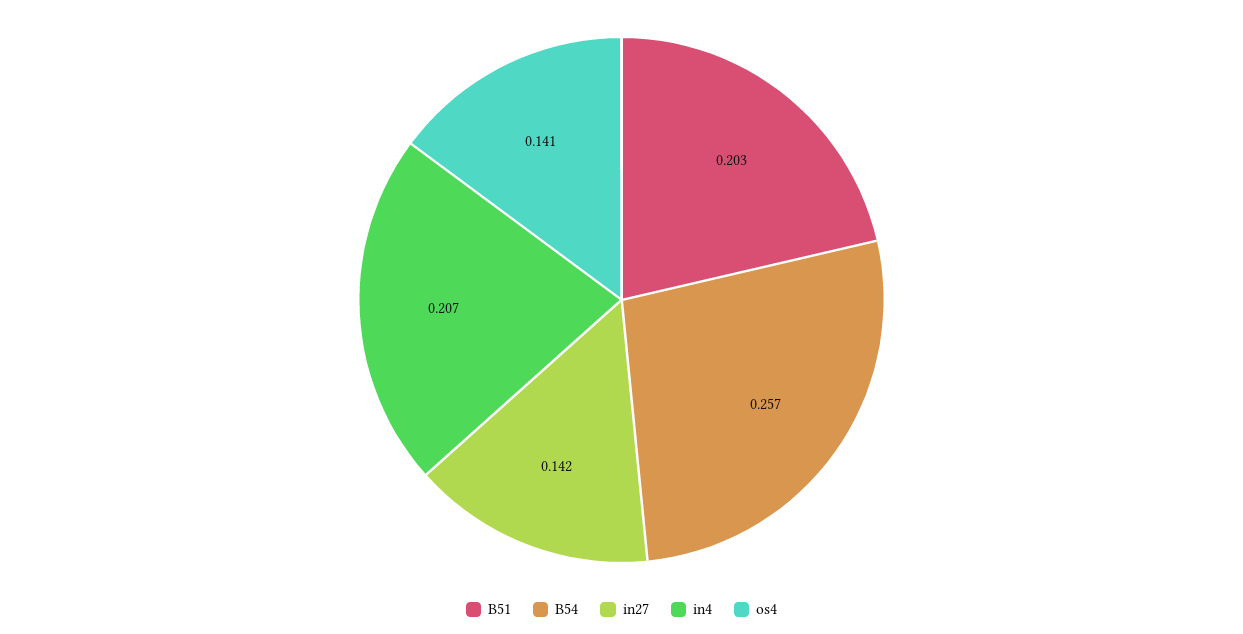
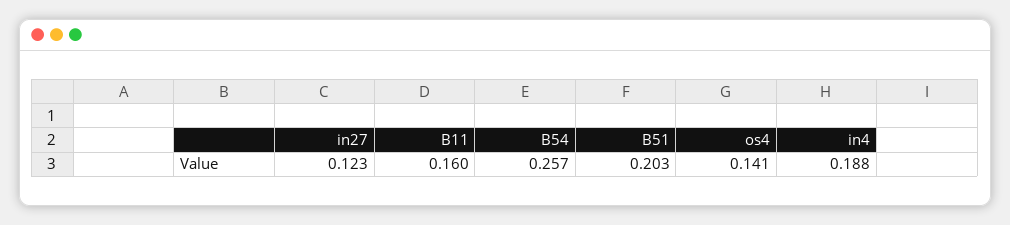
  {
    "B51": 0.203,
    "B54": 0.257,
-   "in27": 0.142,
+   "in27": 0.123,
-   "in4": 0.207,
+   "in4": 0.188,
-   "os4": 0.141
+   "os4": 0.141,
+   "B11": 0.16
  }

